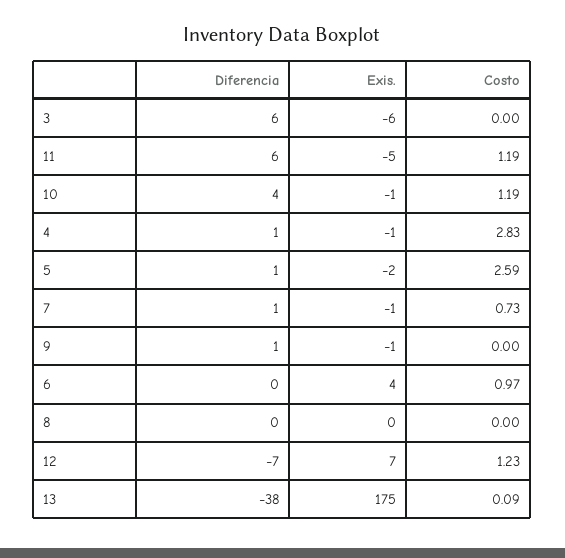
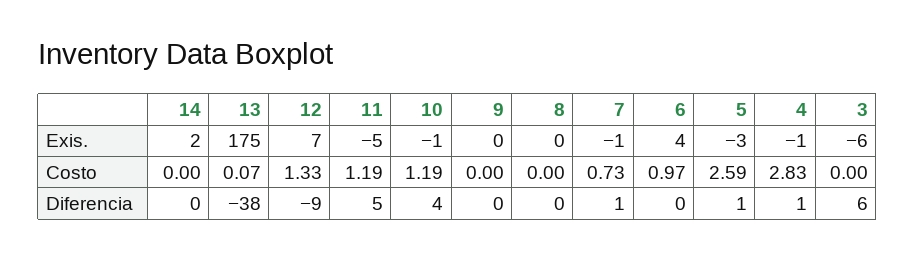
  {
    "Diferencia": {
      "3": 6,
-     "11": 6,
+     "11": 5,
      "10": 4,
      "4": 1,
      "5": 1,
      "7": 1,
-     "9": 1,
+     "9": 0,
      "6": 0,
      "8": 0,
-     "12": -7,
+     "12": -9,
-     "13": -38
+     "13": -38,
+     "14": 0
    },
    "Exis.": {
      "3": -6,
      "11": -5,
      "10": -1,
      "4": -1,
-     "5": -2,
+     "5": -3,
      "7": -1,
-     "9": -1,
+     "9": 0,
      "6": 4,
      "8": 0,
      "12": 7,
-     "13": 175
+     "13": 175,
+     "14": 2
    },
    "Costo": {
      "3": 0,
      "11": 1.19,
      "10": 1.19,
      "4": 2.83,
      "5": 2.59,
      "7": 0.73,
      "9": 0,
      "6": 0.97,
      "8": 0,
-     "12": 1.23,
+     "12": 1.33,
-     "13": 0.09
+     "13": 0.07,
+     "14": 0
    }
  }

